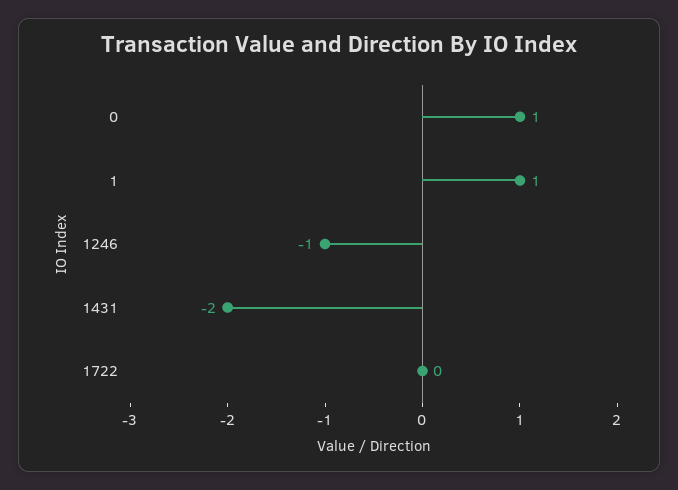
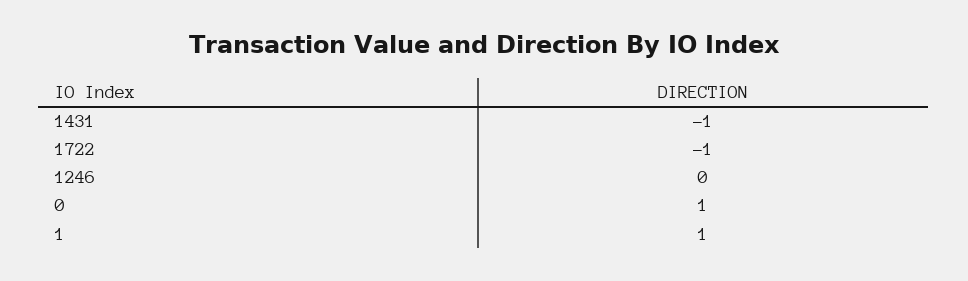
  {
    "0": 1,
    "1": 1,
-   "1246": -1,
+   "1246": 0,
-   "1431": -2,
+   "1431": -1,
-   "1722": 0
+   "1722": -1
  }

